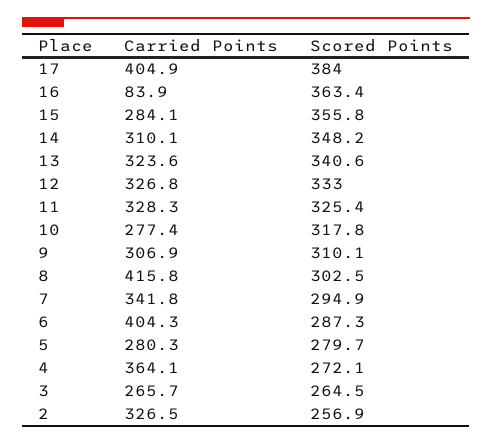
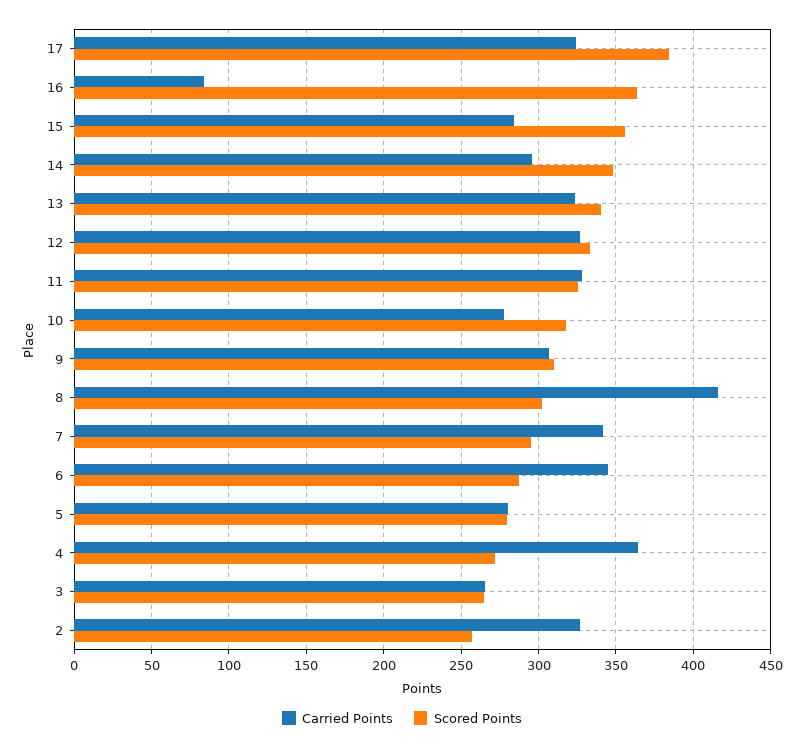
  {
    "Carried Points": {
-     "17": 404.9,
+     "17": 325,
      "16": 83.9,
      "15": 284.1,
-     "14": 310.1,
+     "14": 295,
      "13": 323.6,
      "12": 326.8,
      "11": 328.3,
      "10": 277.4,
      "9": 306.9,
      "8": 415.8,
      "7": 341.8,
-     "6": 404.3,
+     "6": 345,
      "5": 280.3,
      "4": 364.1,
      "3": 265.7,
      "2": 326.5
    },
    "Scored Points": {
      "17": 384,
      "16": 363.4,
      "15": 355.8,
      "14": 348.2,
      "13": 340.6,
      "12": 333,
      "11": 325.4,
      "10": 317.8,
      "9": 310.1,
      "8": 302.5,
      "7": 294.9,
      "6": 287.3,
      "5": 279.7,
      "4": 272.1,
      "3": 264.5,
      "2": 256.9
    }
  }

